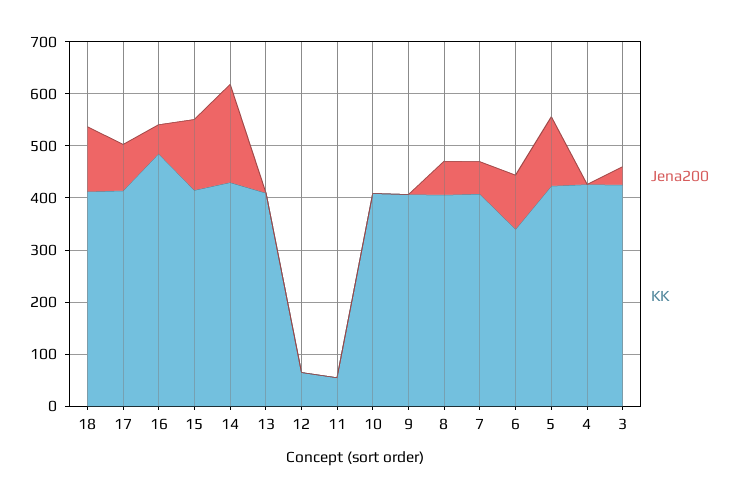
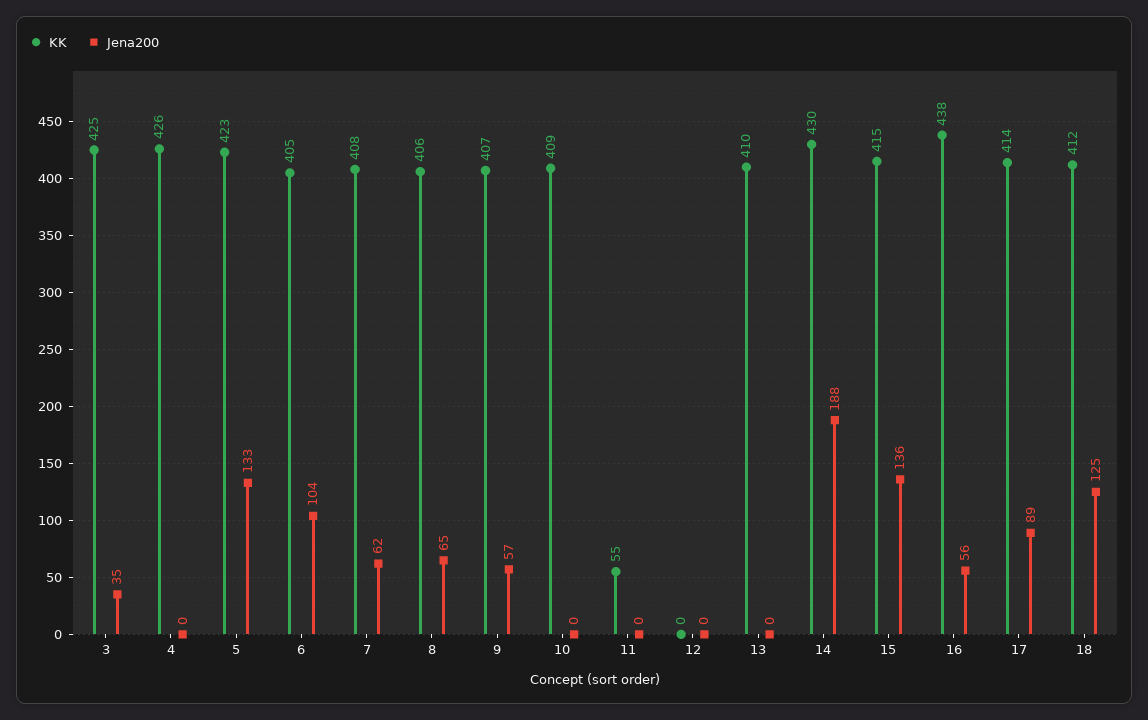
  {
    "Jena200": {
      "18": 125,
      "17": 89,
      "16": 56,
      "15": 136,
      "14": 188,
      "13": 0,
      "12": 0,
      "11": 0,
      "10": 0,
-     "9": 0,
+     "9": 57,
      "8": 65,
      "7": 62,
      "6": 104,
      "5": 133,
      "4": 0,
      "3": 35
    },
    "KK": {
      "18": 412,
      "17": 414,
-     "16": 480,
+     "16": 438,
      "15": 415,
      "14": 430,
      "13": 410,
-     "12": 60,
+     "12": 0,
      "11": 55,
      "10": 409,
      "9": 407,
      "8": 406,
      "7": 408,
-     "6": 340,
+     "6": 405,
      "5": 423,
      "4": 426,
      "3": 425
    }
  }

